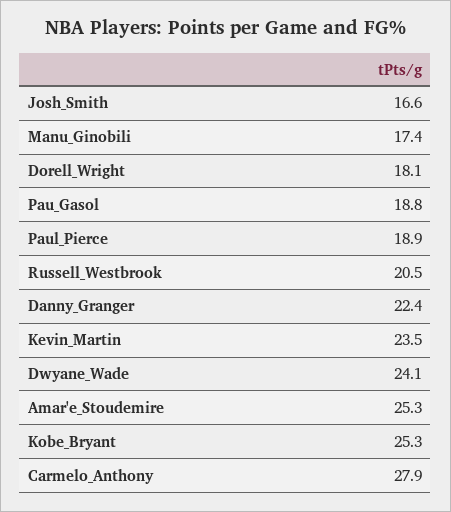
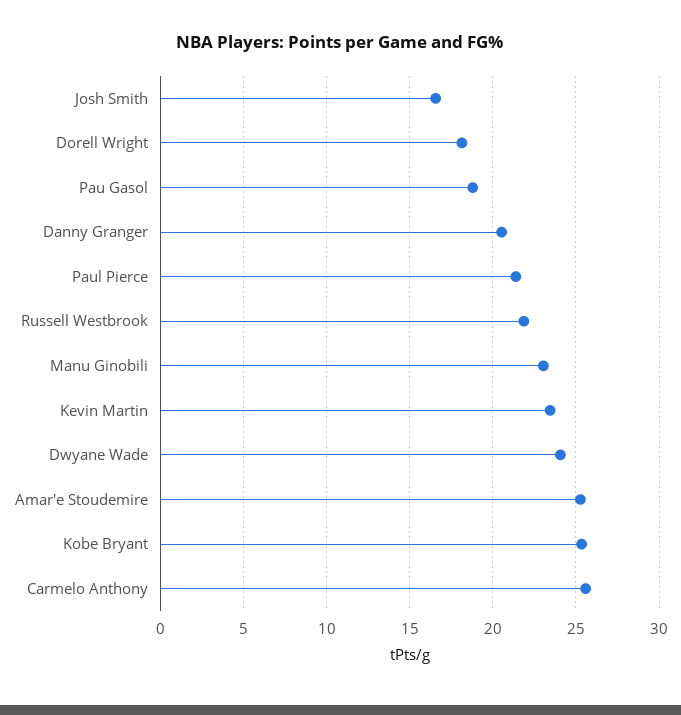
  {
    "Josh_Smith": 16.6,
-   "Manu_Ginobili": 17.4,
+   "Manu_Ginobili": 23,
    "Dorell_Wright": 18.1,
    "Pau_Gasol": 18.8,
-   "Paul_Pierce": 18.9,
+   "Paul_Pierce": 21.5,
-   "Russell_Westbrook": 20.5,
+   "Russell_Westbrook": 22,
-   "Danny_Granger": 22.4,
+   "Danny_Granger": 20.5,
    "Kevin_Martin": 23.5,
    "Dwyane_Wade": 24.1,
    "Amar'e_Stoudemire": 25.3,
    "Kobe_Bryant": 25.3,
-   "Carmelo_Anthony": 27.9
+   "Carmelo_Anthony": 25.5
  }

